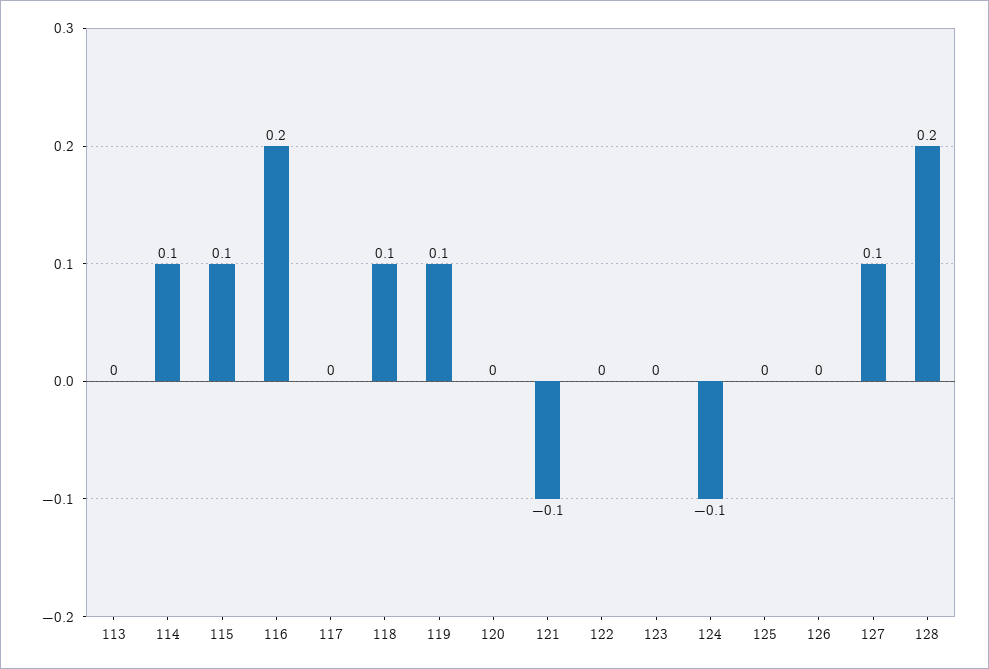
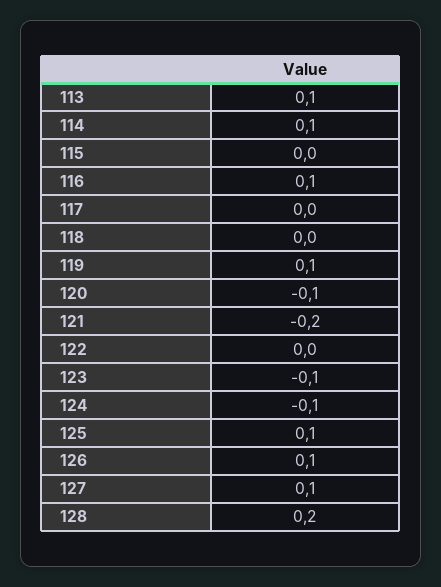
  {
-   "113": 0,
+   "113": 0.1,
    "114": 0.1,
-   "115": 0.1,
+   "115": 0,
-   "116": 0.2,
+   "116": 0.1,
    "117": 0,
-   "118": 0.1,
+   "118": 0,
    "119": 0.1,
-   "120": 0,
+   "120": -0.1,
-   "121": -0.1,
+   "121": -0.2,
    "122": 0,
-   "123": 0,
+   "123": -0.1,
    "124": -0.1,
-   "125": 0,
+   "125": 0.1,
-   "126": 0,
+   "126": 0.1,
    "127": 0.1,
    "128": 0.2
  }

